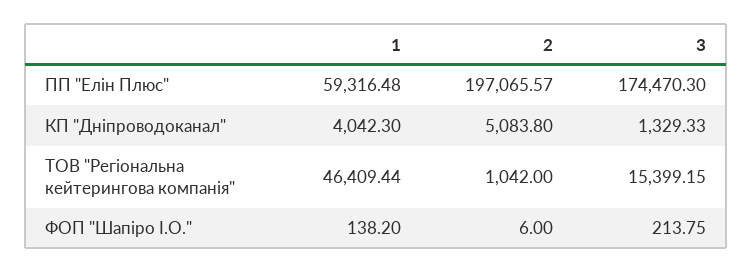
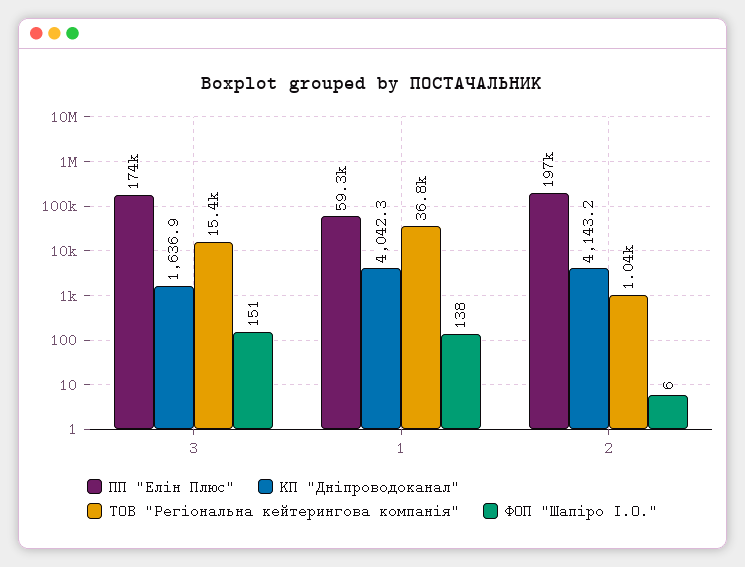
  {
    "ПП \"Елін Плюс\"": {
      "1": 59316.48,
      "2": 197065.57,
      "3": 174470.3
    },
    "КП \"Дніпроводоканал\"": {
      "1": 4042.3,
-     "2": 5083.8,
+     "2": 4143.2,
-     "3": 1329.33
+     "3": 1636.9
    },
    "ТОВ \"Регіональна кейтерингова компанія\"": {
-     "1": 46409.44,
+     "1": 36800,
      "2": 1042,
      "3": 15399.15
    },
    "ФОП \"Шапіро І.О.\"": {
      "1": 138.2,
      "2": 6,
-     "3": 213.75
+     "3": 151
    }
  }

